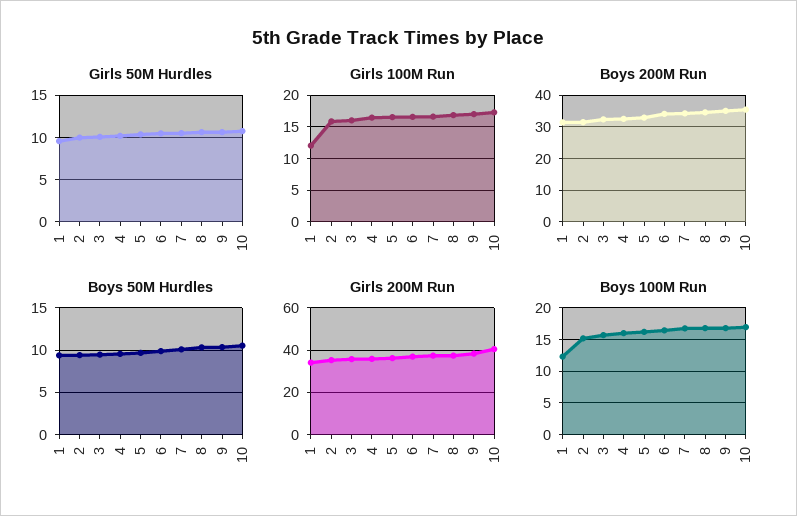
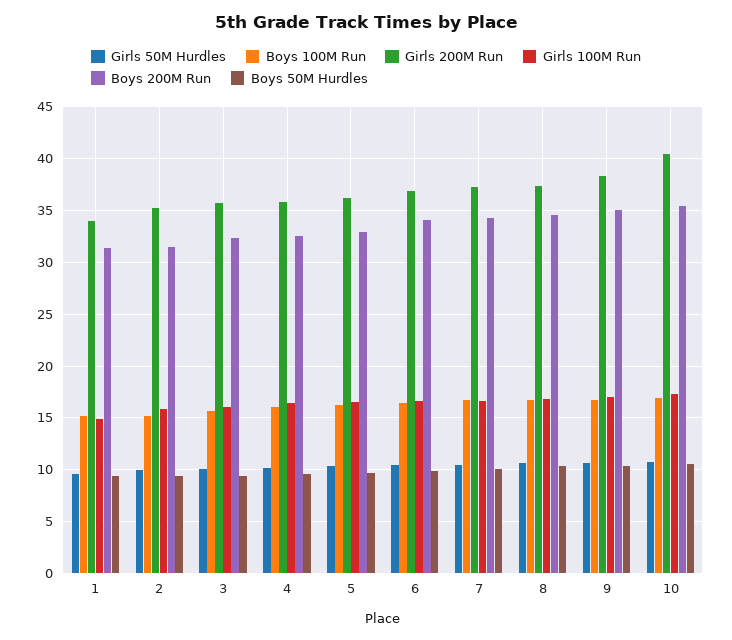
  {
    "Girls 50M Hurdles": {
      "1": 10,
      "2": 10,
      "3": 10,
      "4": 10,
      "5": 10,
      "6": 10,
      "7": 11,
      "8": 11,
      "9": 11,
      "10": 11
    },
    "Girls 100M Run": {
-     "1": 12,
+     "1": 15,
      "2": 16,
      "3": 16,
      "4": 16,
      "5": 17,
      "6": 17,
      "7": 17,
      "8": 17,
      "9": 17,
      "10": 17
    },
    "Boys 200M Run": {
      "1": 31,
      "2": 32,
      "3": 32,
      "4": 33,
      "5": 33,
      "6": 34,
      "7": 34,
      "8": 35,
      "9": 35,
      "10": 35
    },
    "Boys 50M Hurdles": {
      "1": 9,
      "2": 9,
      "3": 9,
      "4": 10,
      "5": 10,
      "6": 10,
      "7": 10,
      "8": 10,
      "9": 10,
      "10": 11
    },
    "Girls 200M Run": {
      "1": 34,
      "2": 35,
      "3": 36,
      "4": 36,
      "5": 36,
      "6": 37,
      "7": 37,
      "8": 37,
      "9": 38,
      "10": 40
    },
    "Boys 100M Run": {
-     "1": 12,
+     "1": 15,
      "2": 15,
      "3": 16,
      "4": 16,
      "5": 16,
      "6": 16,
      "7": 17,
      "8": 17,
      "9": 17,
      "10": 17
    }
  }

